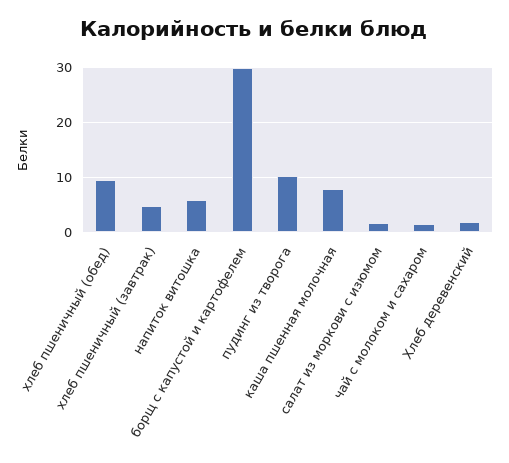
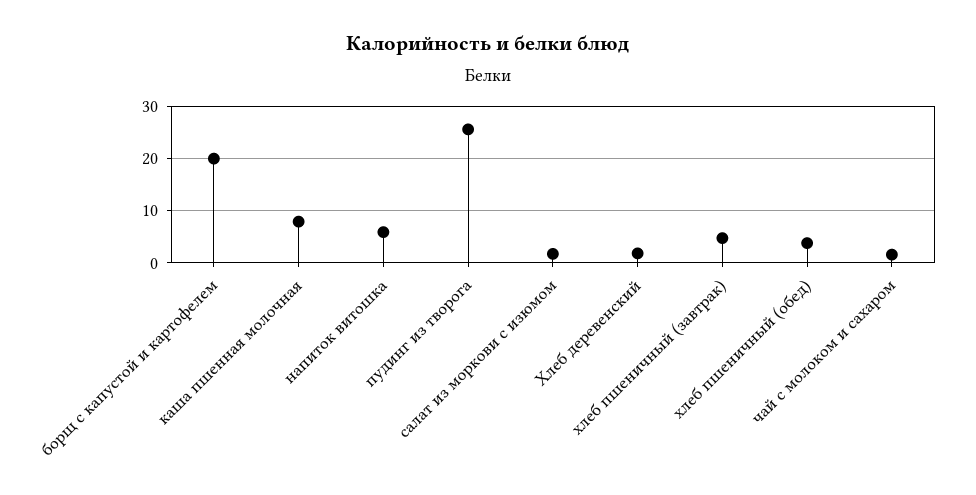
  {
-   "хлеб пшеничный (обед)": 10,
+   "хлеб пшеничный (обед)": 4,
    "хлеб пшеничный (завтрак)": 4,
    "напиток витошка": 6,
-   "борщ с капустой и картофелем": 30,
+   "борщ с капустой и картофелем": 20,
-   "пудинг из творога": 10,
+   "пудинг из творога": 26,
    "каша пшенная молочная": 8,
    "салат из моркови с изюмом": 2,
    "чай с молоком и сахаром": 2,
    "Хлеб деревенский": 2
  }

